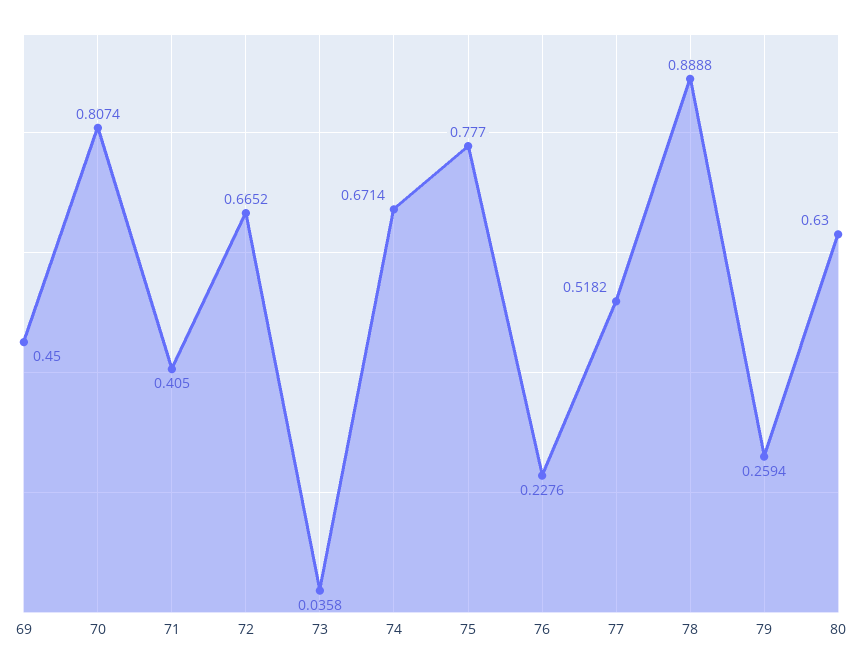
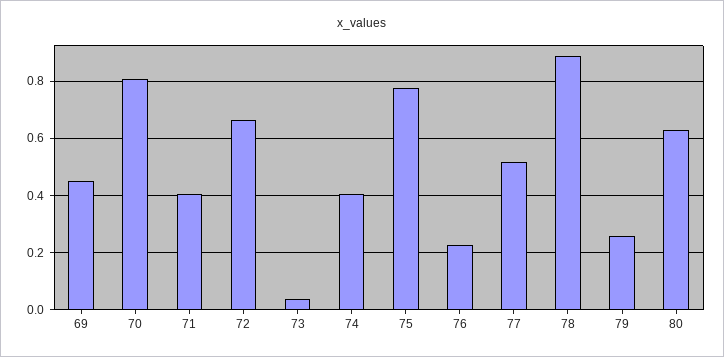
  {
    "69": 0.45,
    "70": 0.8074,
    "71": 0.405,
    "72": 0.6652,
    "73": 0.0358,
-   "74": 0.6714,
+   "74": 0.4,
    "75": 0.777,
    "76": 0.2276,
    "77": 0.5182,
    "78": 0.8888,
    "79": 0.2594,
    "80": 0.63
  }

